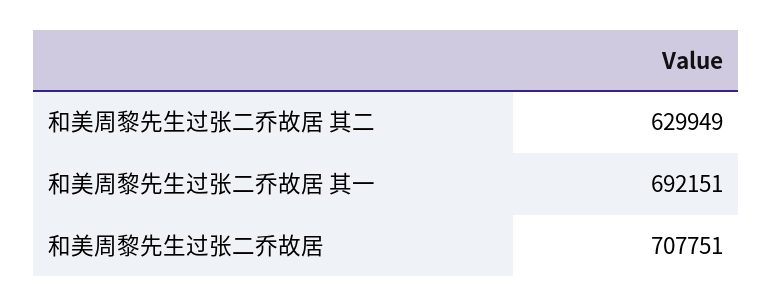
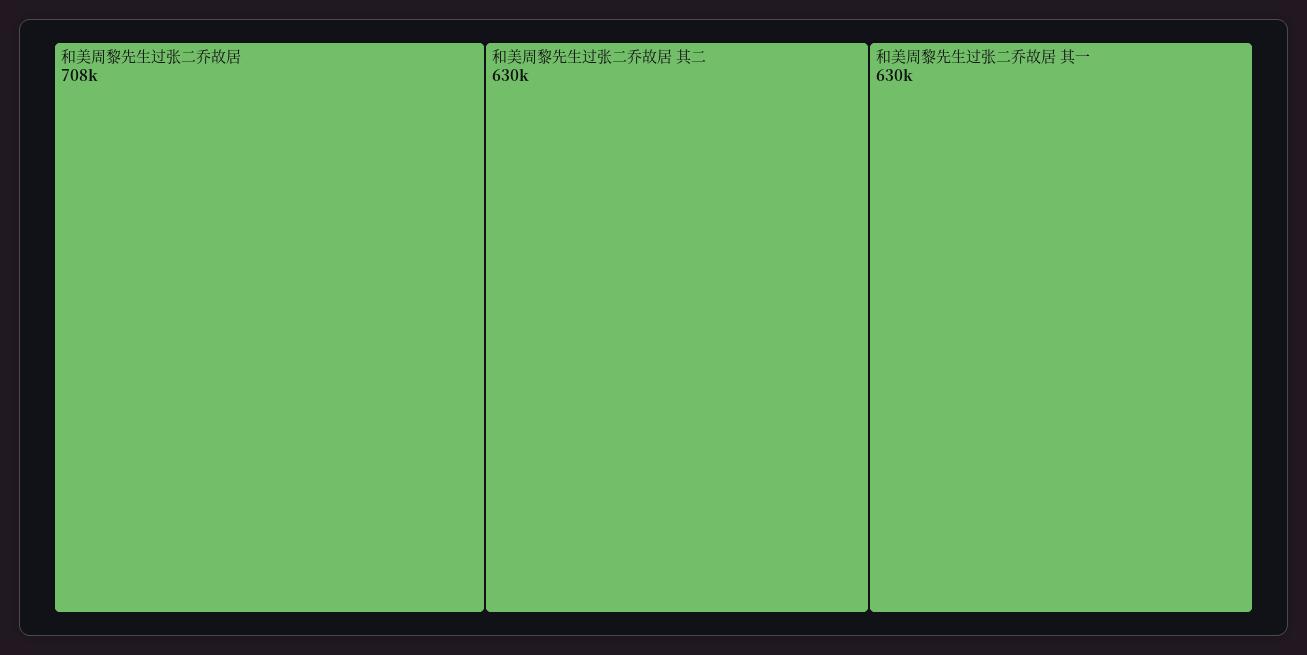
  {
    "和美周黎先生过张二乔故居 其二": 629949,
-   "和美周黎先生过张二乔故居 其一": 692151,
+   "和美周黎先生过张二乔故居 其一": 630000,
    "和美周黎先生过张二乔故居": 707751
  }

